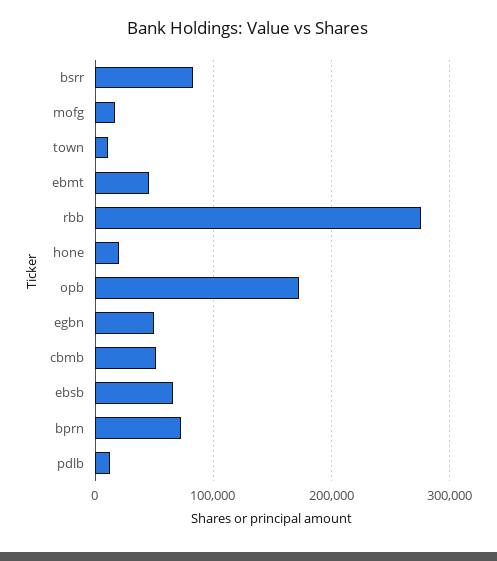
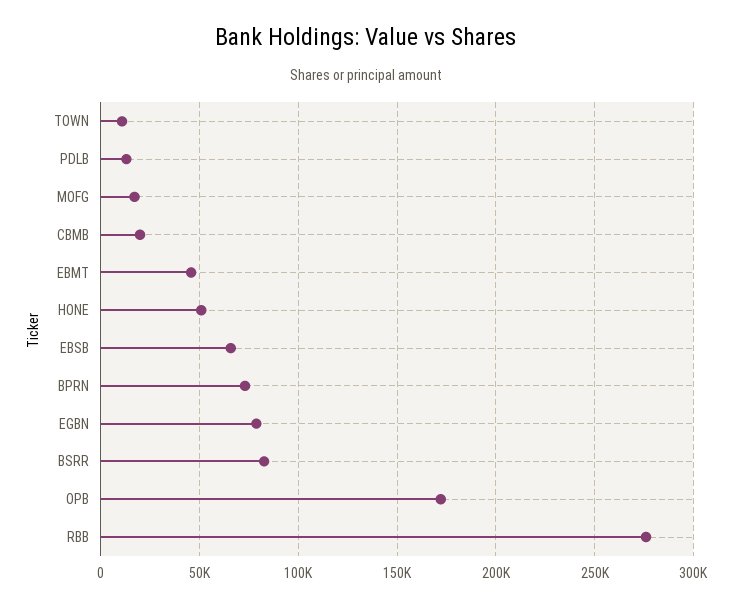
  {
    "bsrr": 85000,
    "mofg": 15000,
    "town": 10000,
    "ebmt": 45000,
    "rbb": 275000,
-   "hone": 20000,
+   "hone": 50000,
    "opb": 170000,
-   "egbn": 50000,
+   "egbn": 80000,
-   "cbmb": 50000,
+   "cbmb": 20000,
    "ebsb": 65000,
    "bprn": 75000,
    "pdlb": 15000
  }

